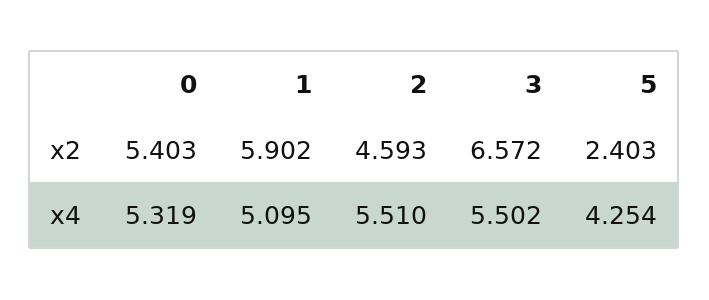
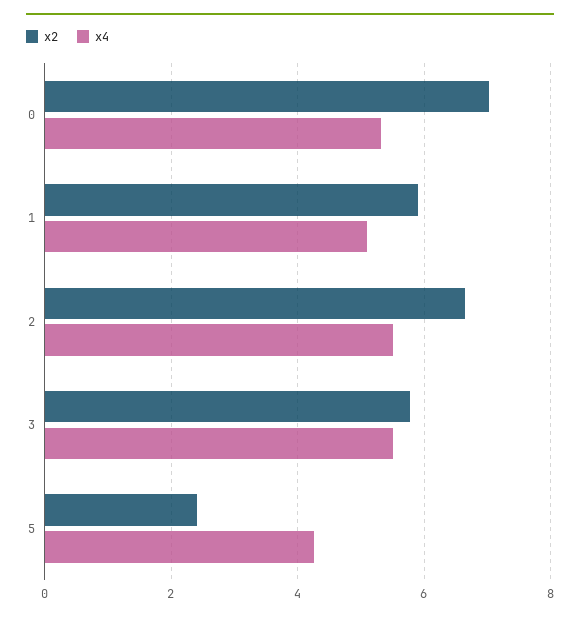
  {
    "x2": {
-     "0": 5.403,
+     "0": 7,
      "1": 5.902,
-     "2": 4.593,
+     "2": 6.6,
-     "3": 6.572,
+     "3": 5.8,
      "5": 2.403
    },
    "x4": {
      "0": 5.319,
      "1": 5.095,
      "2": 5.51,
      "3": 5.502,
      "5": 4.254
    }
  }

